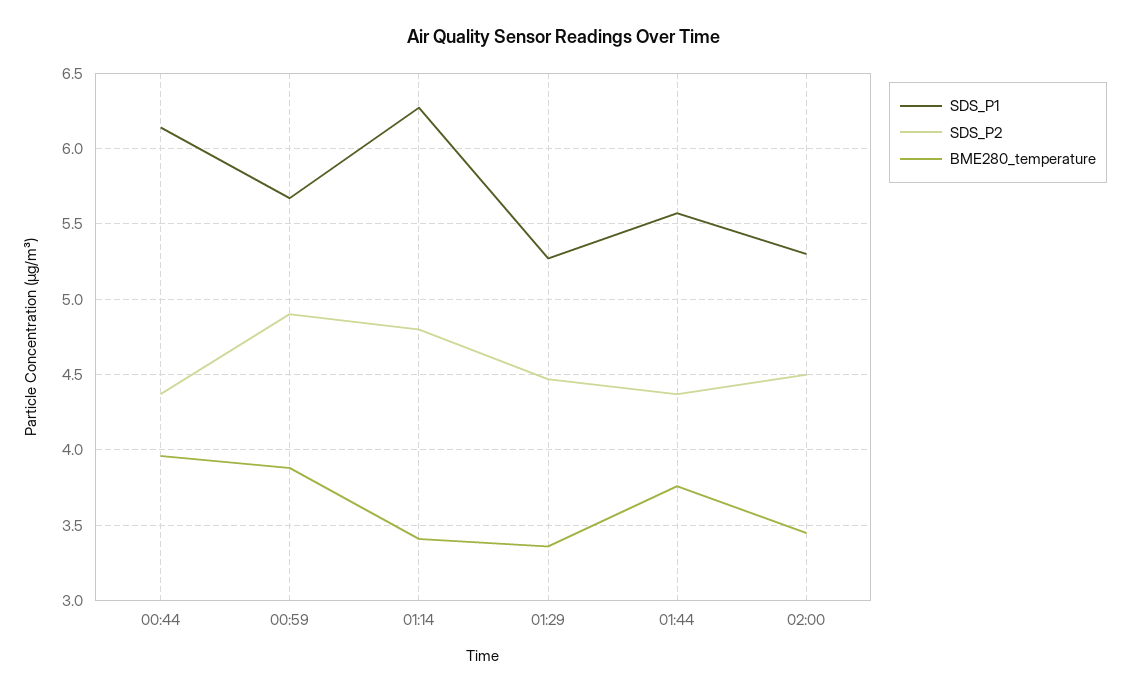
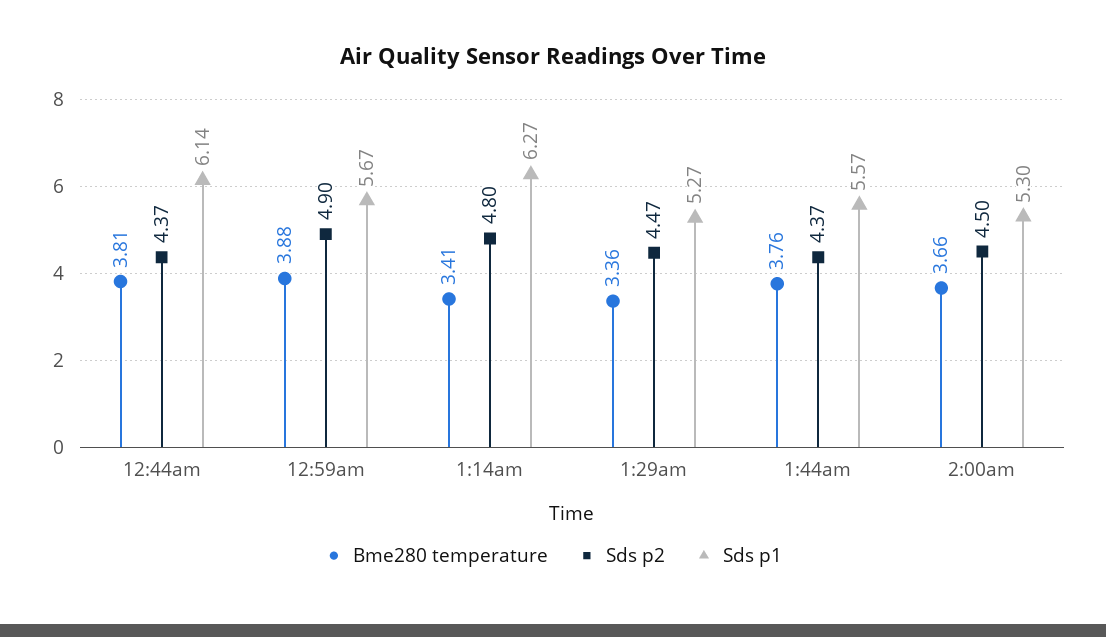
  {
    "SDS_P1": {
      "00:44": 6.14,
      "00:59": 5.67,
      "01:14": 6.27,
      "01:29": 5.27,
      "01:44": 5.57,
      "02:00": 5.3
    },
    "SDS_P2": {
      "00:44": 4.37,
      "00:59": 4.9,
      "01:14": 4.8,
      "01:29": 4.47,
      "01:44": 4.37,
      "02:00": 4.5
    },
    "BME280_temperature": {
-     "00:44": 3.95,
+     "00:44": 3.81,
      "00:59": 3.88,
      "01:14": 3.41,
      "01:29": 3.36,
      "01:44": 3.76,
-     "02:00": 3.45
+     "02:00": 3.66
    }
  }

